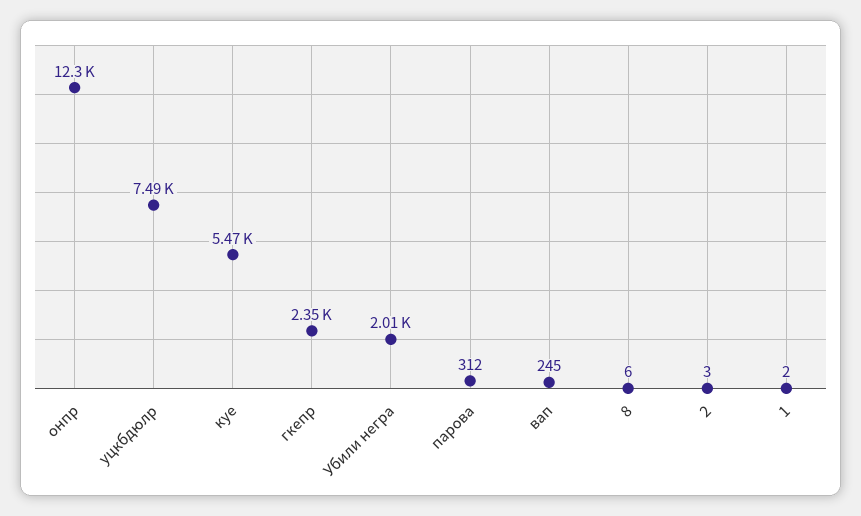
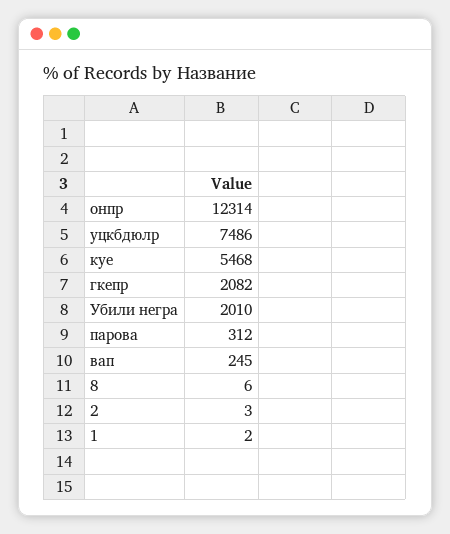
  {
    "онпр": 12314,
    "уцкбдюлр": 7486,
    "куе": 5468,
-   "гкепр": 2350,
+   "гкепр": 2082,
    "Убили негра": 2010,
    "парова": 312,
    "вап": 245,
    "8": 6,
    "2": 3,
    "1": 2
  }

